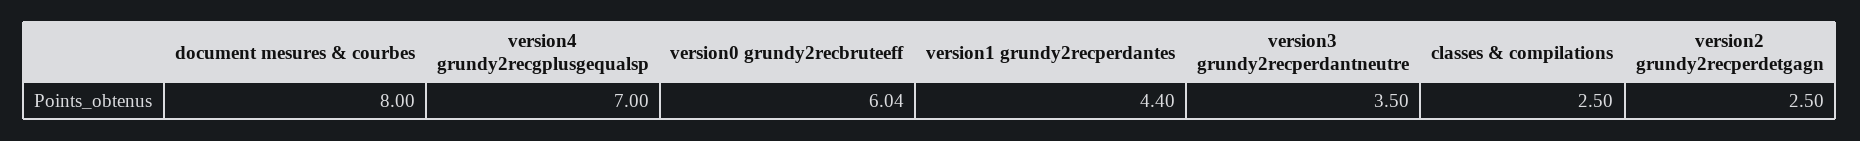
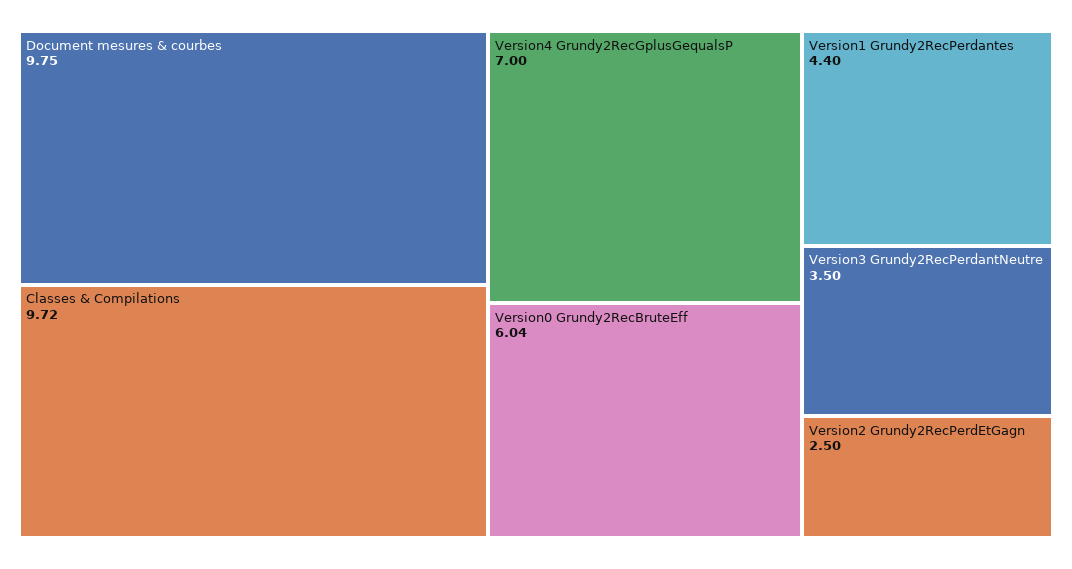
  {
-   "document mesures & courbes": 8,
+   "document mesures & courbes": 9.75,
    "version4 grundy2recgplusgequalsp": 7,
    "version0 grundy2recbruteeff": 6.04,
    "version1 grundy2recperdantes": 4.4,
    "version3 grundy2recperdantneutre": 3.5,
-   "classes & compilations": 2.5,
+   "classes & compilations": 9.72,
    "version2 grundy2recperdetgagn": 2.5
  }

